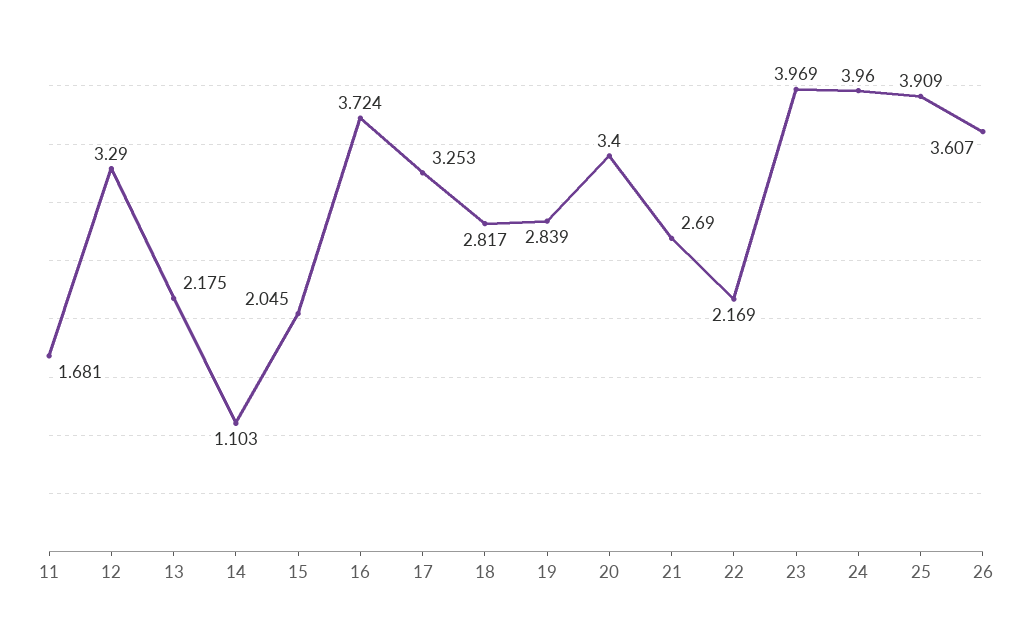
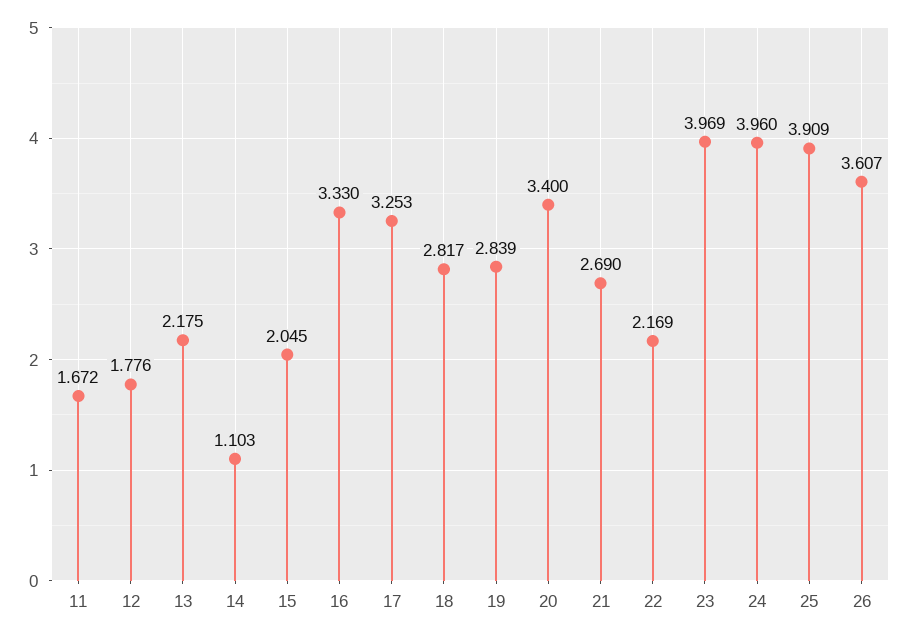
  {
-   "11": 1.681,
+   "11": 1.672,
-   "12": 3.29,
+   "12": 1.776,
    "13": 2.175,
    "14": 1.103,
    "15": 2.045,
-   "16": 3.724,
+   "16": 3.33,
    "17": 3.253,
    "18": 2.817,
    "19": 2.839,
    "20": 3.4,
    "21": 2.69,
    "22": 2.169,
    "23": 3.969,
    "24": 3.96,
    "25": 3.909,
    "26": 3.607
  }

